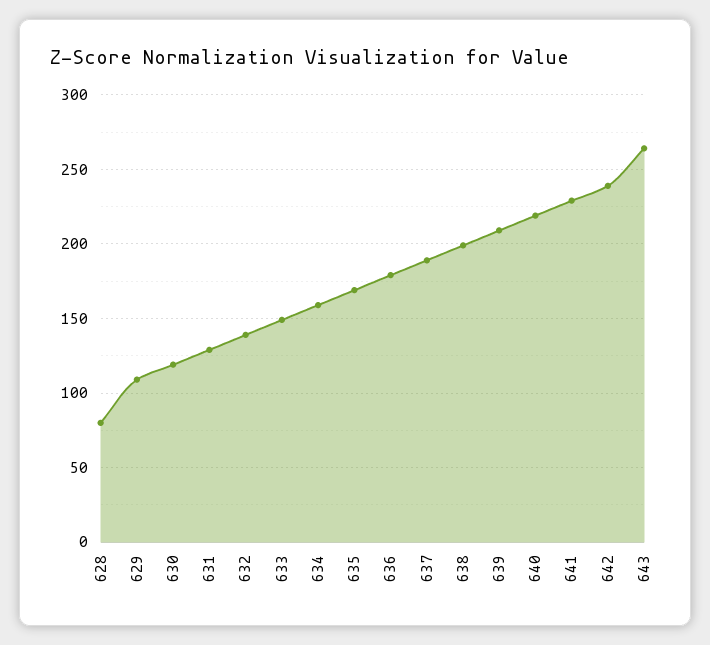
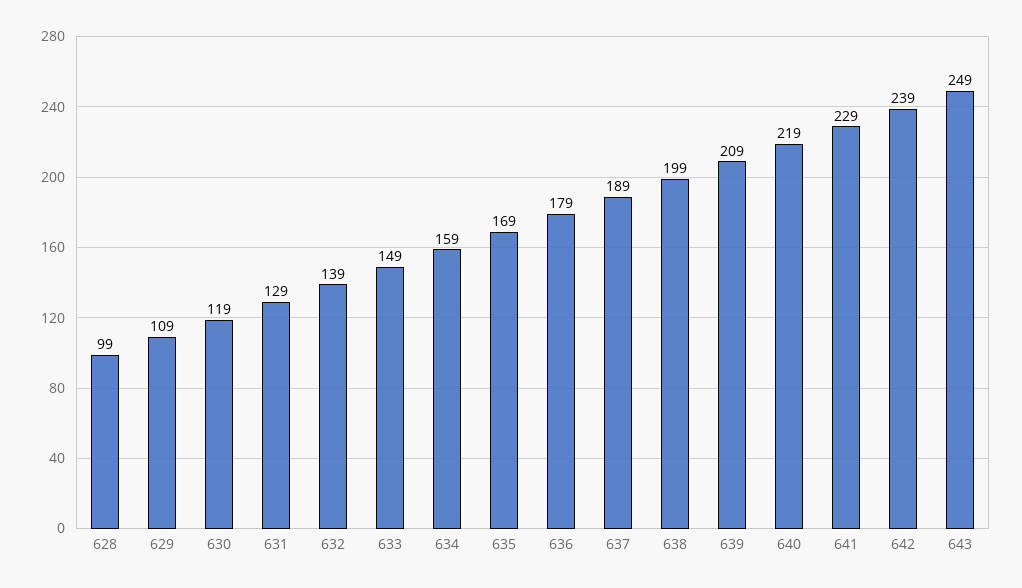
  {
-   "628": 80,
+   "628": 99,
    "629": 109,
    "630": 119,
    "631": 129,
    "632": 139,
    "633": 149,
    "634": 159,
    "635": 169,
    "636": 179,
    "637": 189,
    "638": 199,
    "639": 209,
    "640": 219,
    "641": 229,
    "642": 239,
-   "643": 265
+   "643": 249
  }

